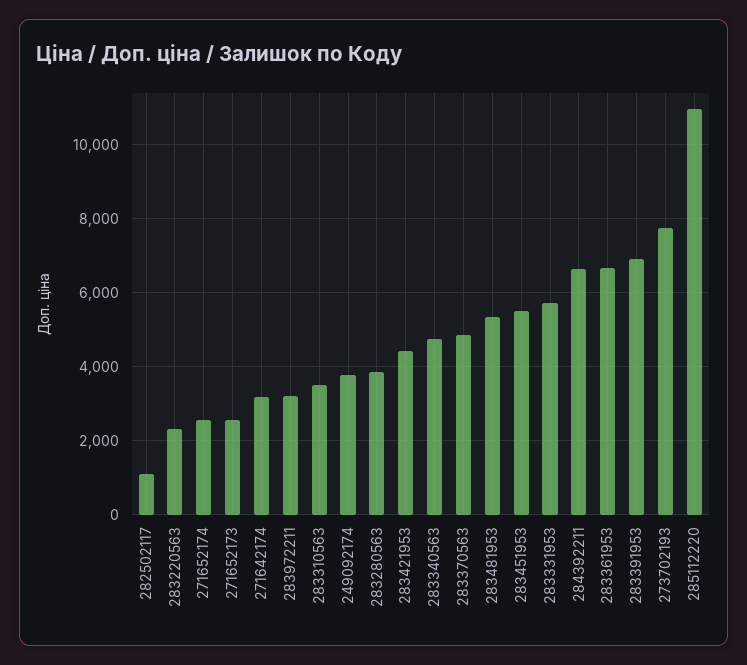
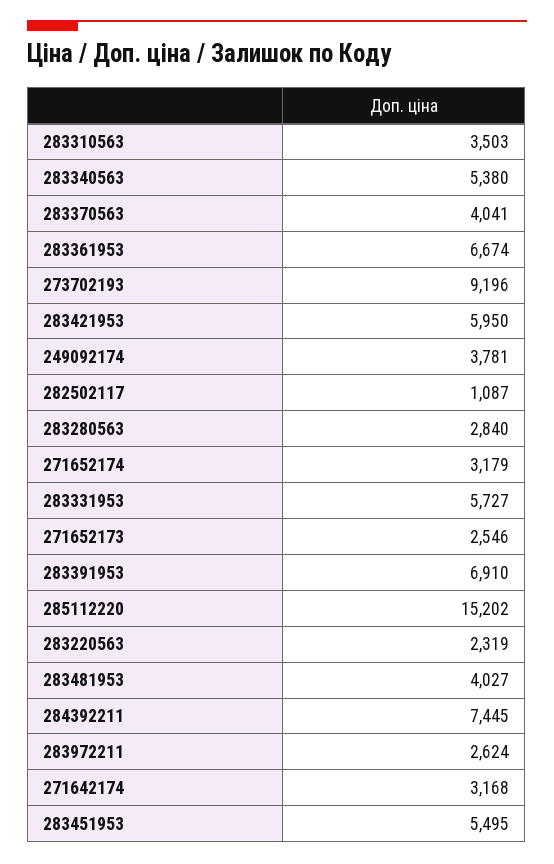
  {
    "282502117": 1087,
    "283220563": 2319,
-   "271652174": 2600,
+   "271652174": 3179,
    "271652173": 2546,
    "271642174": 3168,
-   "283972211": 3200,
+   "283972211": 2624,
    "283310563": 3503,
    "249092174": 3781,
-   "283280563": 3800,
+   "283280563": 2840,
-   "283421953": 4400,
+   "283421953": 5950,
-   "283340563": 4800,
+   "283340563": 5380,
-   "283370563": 4800,
+   "283370563": 4041,
-   "283481953": 5400,
+   "283481953": 4027,
    "283451953": 5495,
    "283331953": 5727,
-   "284392211": 6600,
+   "284392211": 7445,
    "283361953": 6674,
    "283391953": 6910,
-   "273702193": 7800,
+   "273702193": 9196,
-   "285112220": 11000
+   "285112220": 15202
  }

